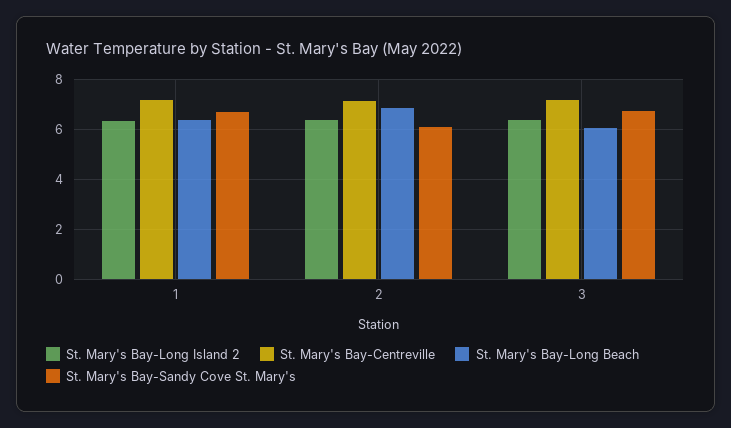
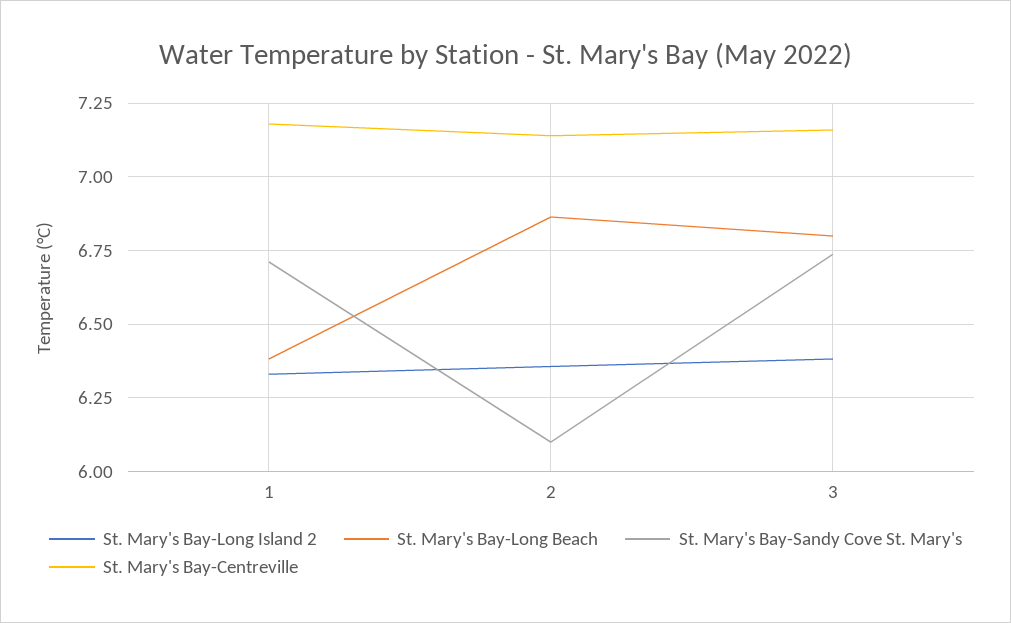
  {
    "St. Mary's Bay-Long Island 2": {
      "1": 6.325,
      "2": 6.35,
      "3": 6.375
    },
    "St. Mary's Bay-Centreville": {
      "1": 7.175,
      "2": 7.15,
      "3": 7.15
    },
    "St. Mary's Bay-Long Beach": {
      "1": 6.375,
      "2": 6.875,
-     "3": 6
+     "3": 6.8
    },
    "St. Mary's Bay-Sandy Cove St. Mary's": {
      "1": 6.7,
      "2": 6.1,
      "3": 6.725
    }
  }

